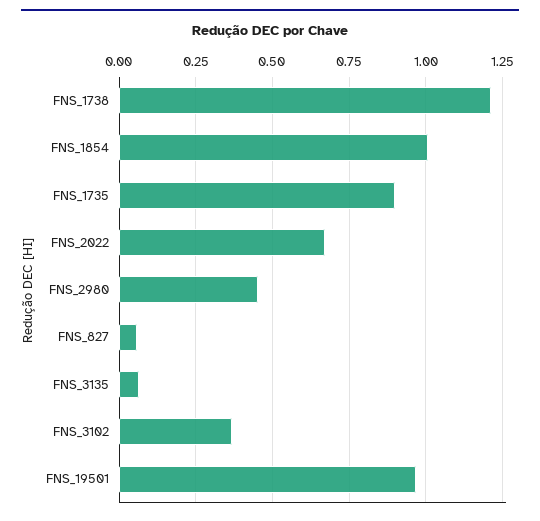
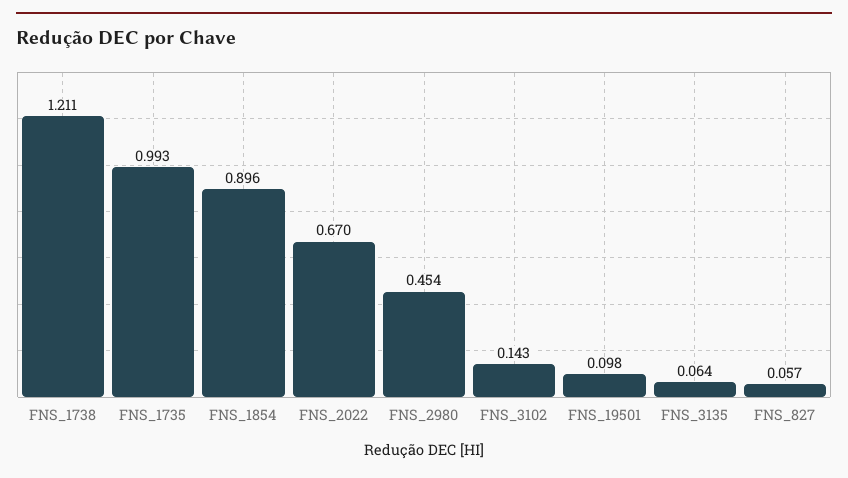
  {
    "FNS_1738": 1.211,
-   "FNS_1854": 1,
+   "FNS_1854": 0.896,
-   "FNS_1735": 0.9,
+   "FNS_1735": 0.993,
    "FNS_2022": 0.67,
    "FNS_2980": 0.454,
    "FNS_827": 0.057,
    "FNS_3135": 0.064,
-   "FNS_3102": 0.375,
+   "FNS_3102": 0.143,
-   "FNS_19501": 0.975
+   "FNS_19501": 0.098
  }

